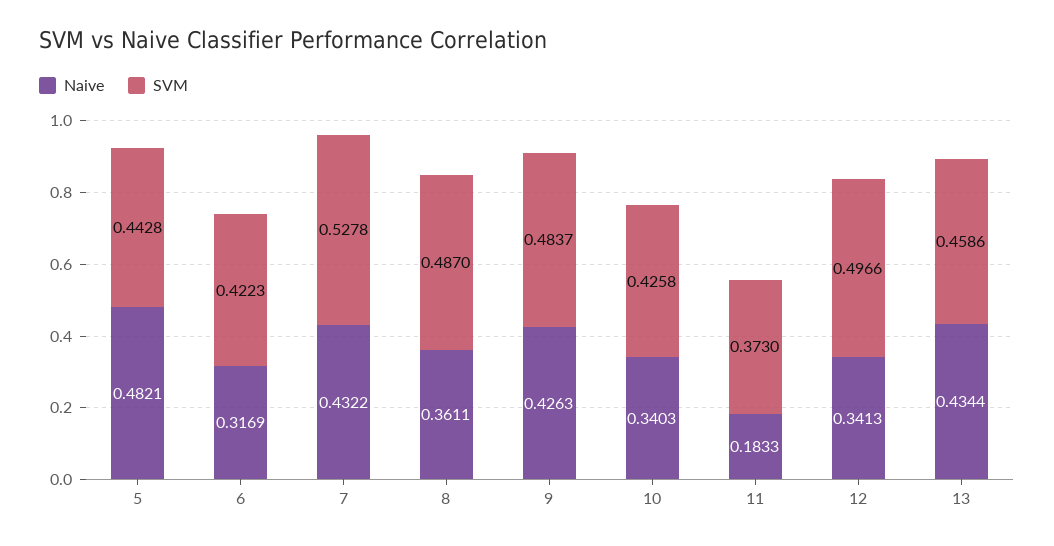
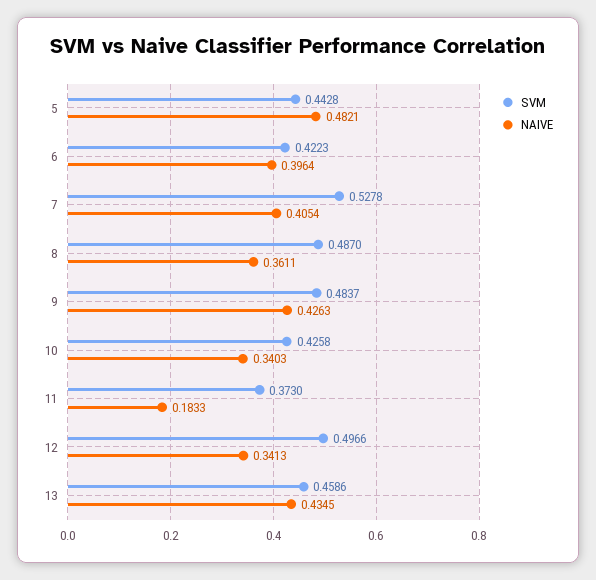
  {
    "Naive": {
      "5": 0.4821,
-     "6": 0.3169,
+     "6": 0.3964,
-     "7": 0.4322,
+     "7": 0.4054,
      "8": 0.3611,
      "9": 0.4263,
      "10": 0.3403,
      "11": 0.1833,
      "12": 0.3413,
-     "13": 0.4344
+     "13": 0.4345
    },
    "SVM": {
      "5": 0.4428,
      "6": 0.4223,
      "7": 0.5278,
      "8": 0.487,
      "9": 0.4837,
      "10": 0.4258,
      "11": 0.373,
      "12": 0.4966,
      "13": 0.4586
    }
  }

